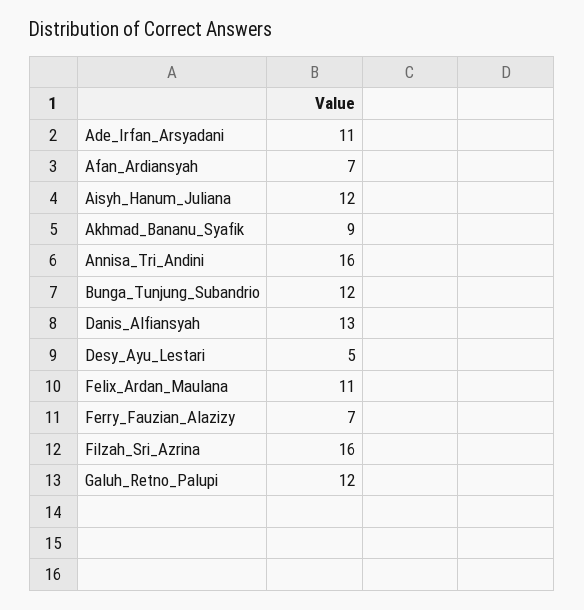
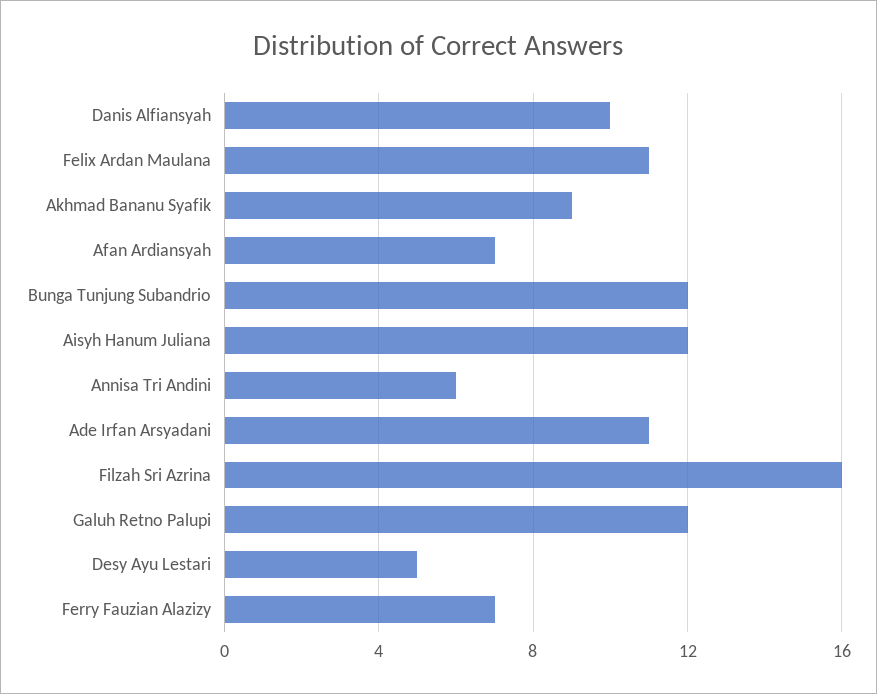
  {
    "Ade_Irfan_Arsyadani": 11,
    "Afan_Ardiansyah": 7,
    "Aisyh_Hanum_Juliana": 12,
    "Akhmad_Bananu_Syafik": 9,
-   "Annisa_Tri_Andini": 16,
+   "Annisa_Tri_Andini": 6,
    "Bunga_Tunjung_Subandrio": 12,
-   "Danis_Alfiansyah": 13,
+   "Danis_Alfiansyah": 10,
    "Desy_Ayu_Lestari": 5,
    "Felix_Ardan_Maulana": 11,
    "Ferry_Fauzian_Alazizy": 7,
    "Filzah_Sri_Azrina": 16,
    "Galuh_Retno_Palupi": 12
  }

